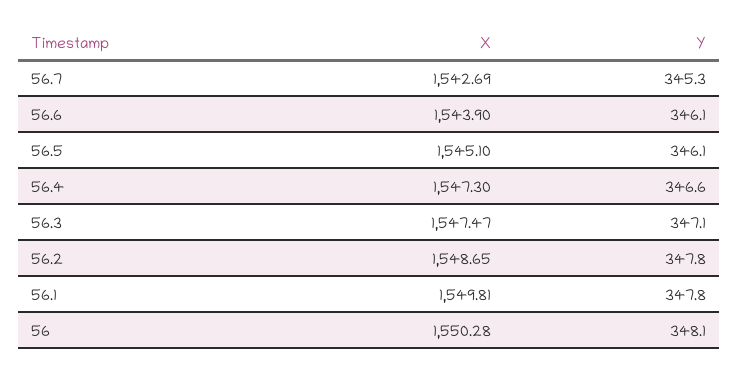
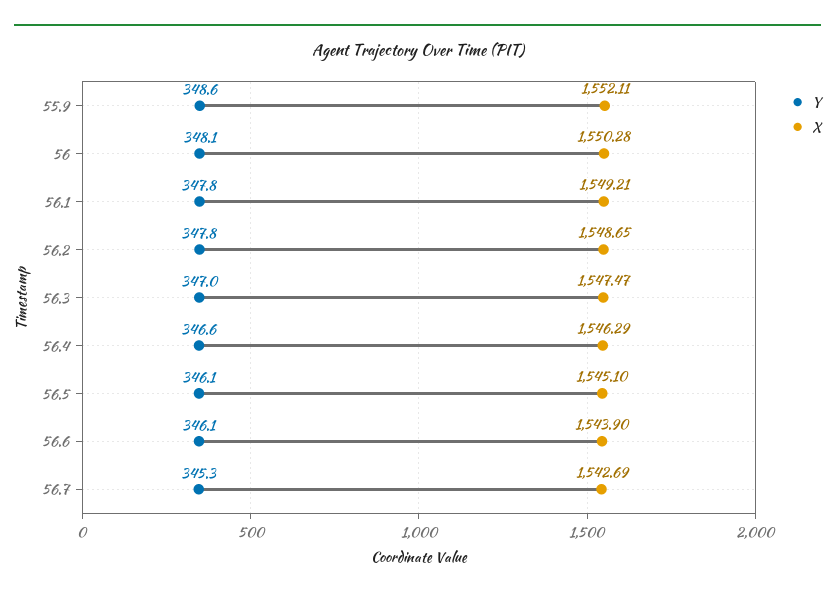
  {
    "X": {
      "56.7": 1542.69,
      "56.6": 1543.9,
      "56.5": 1545.1,
-     "56.4": 1547.3,
+     "56.4": 1546.29,
      "56.3": 1547.47,
      "56.2": 1548.65,
-     "56.1": 1549.81,
+     "56.1": 1549.21,
-     "56": 1550.28
+     "56": 1550.28,
+     "55.9": 1552.11
    },
    "Y": {
      "56.7": 345.3,
      "56.6": 346.1,
      "56.5": 346.1,
      "56.4": 346.6,
-     "56.3": 347.1,
+     "56.3": 347,
      "56.2": 347.8,
      "56.1": 347.8,
-     "56": 348.1
+     "56": 348.1,
+     "55.9": 348.6
    }
  }

